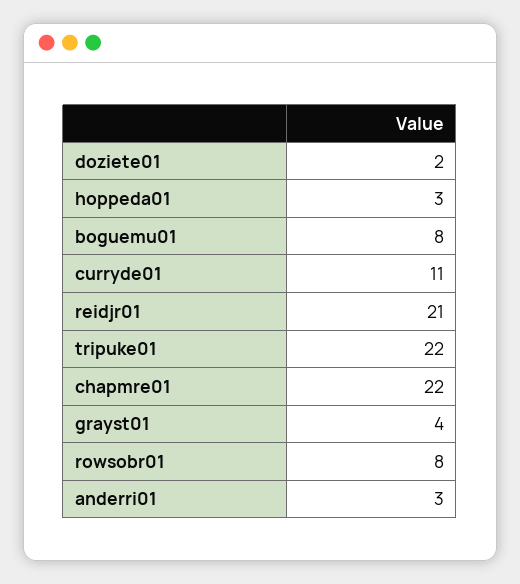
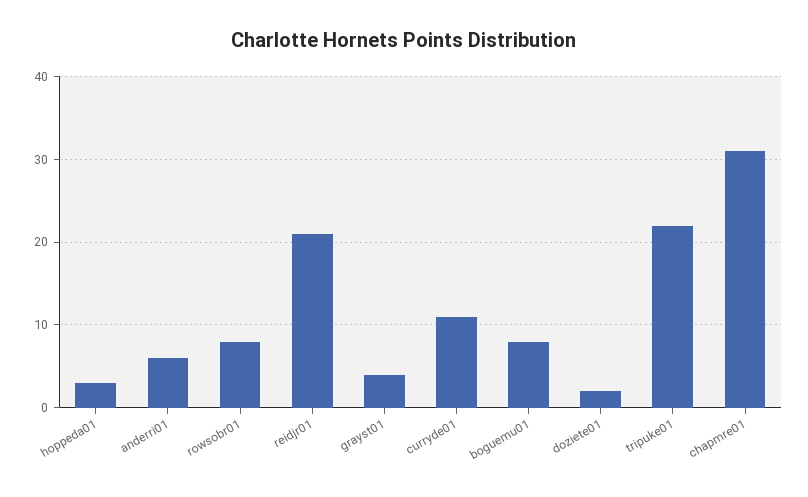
  {
    "doziete01": 2,
    "hoppeda01": 3,
    "boguemu01": 8,
    "curryde01": 11,
    "reidjr01": 21,
    "tripuke01": 22,
-   "chapmre01": 22,
+   "chapmre01": 31,
    "grayst01": 4,
    "rowsobr01": 8,
-   "anderri01": 3
+   "anderri01": 6
  }

